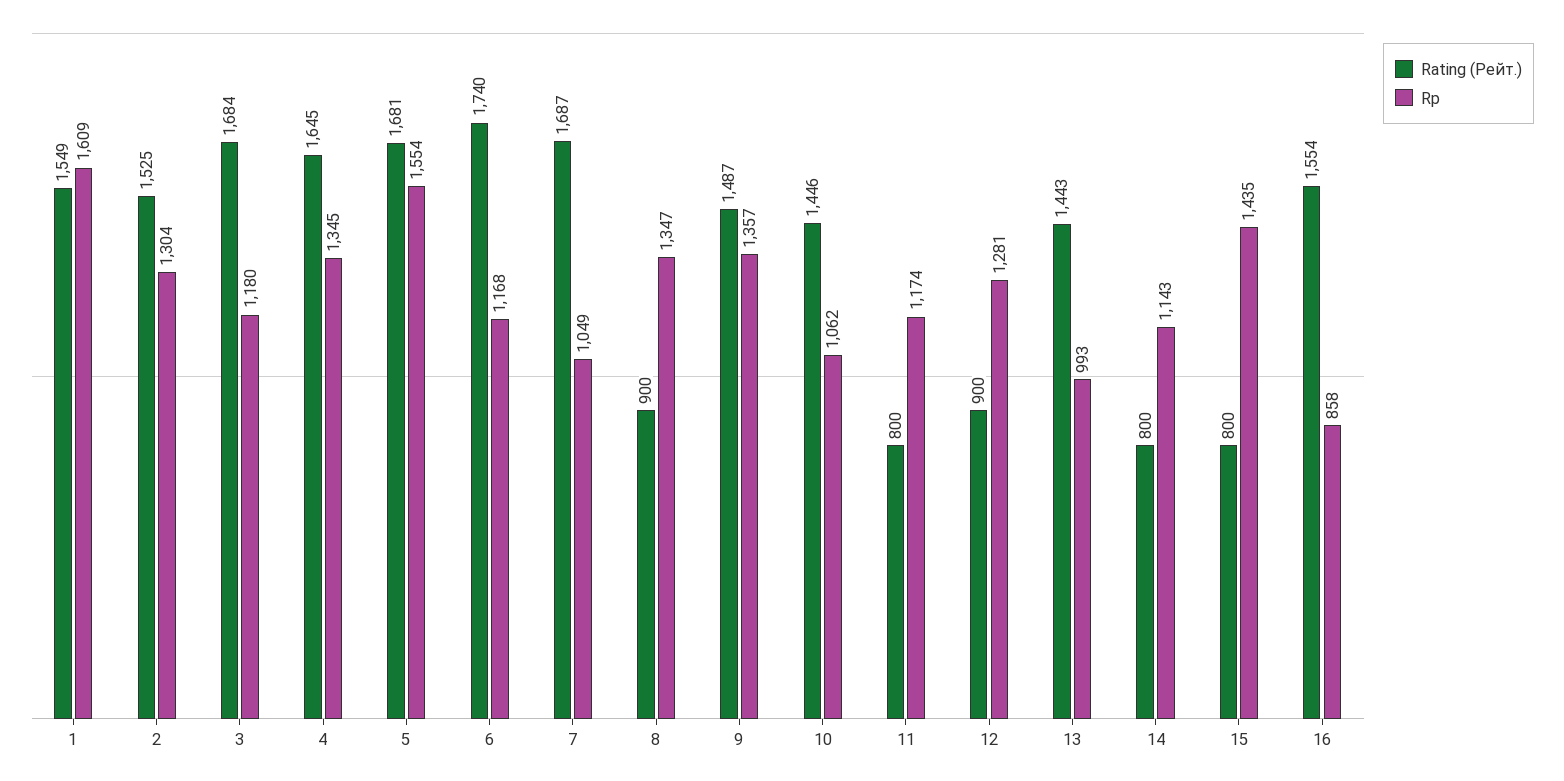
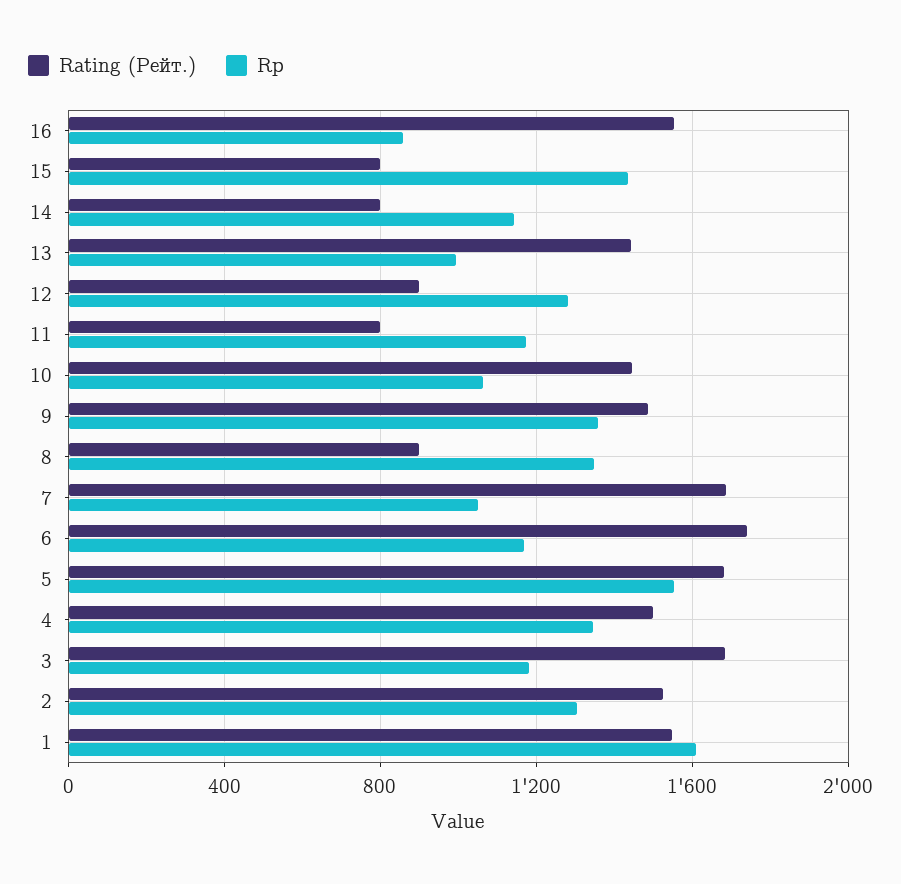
  {
    "Rating (Рейт.)": {
      "1": 1549,
      "2": 1525,
      "3": 1684,
-     "4": 1645,
+     "4": 1500,
      "5": 1681,
      "6": 1740,
      "7": 1687,
      "8": 900,
      "9": 1487,
      "10": 1446,
      "11": 800,
      "12": 900,
      "13": 1443,
      "14": 800,
      "15": 800,
      "16": 1554
    },
    "Rp": {
      "1": 1609,
      "2": 1304,
      "3": 1180,
      "4": 1345,
      "5": 1554,
      "6": 1168,
      "7": 1049,
      "8": 1347,
      "9": 1357,
      "10": 1062,
      "11": 1174,
      "12": 1281,
      "13": 993,
      "14": 1143,
      "15": 1435,
      "16": 858
    }
  }

